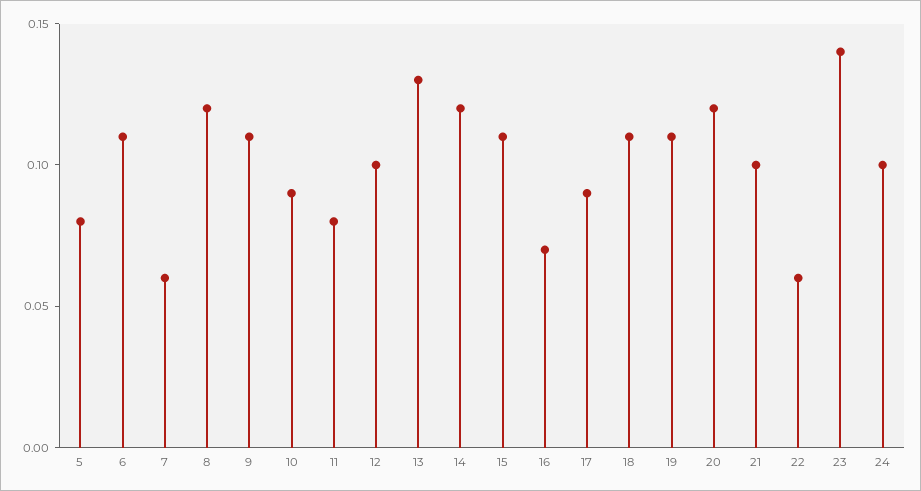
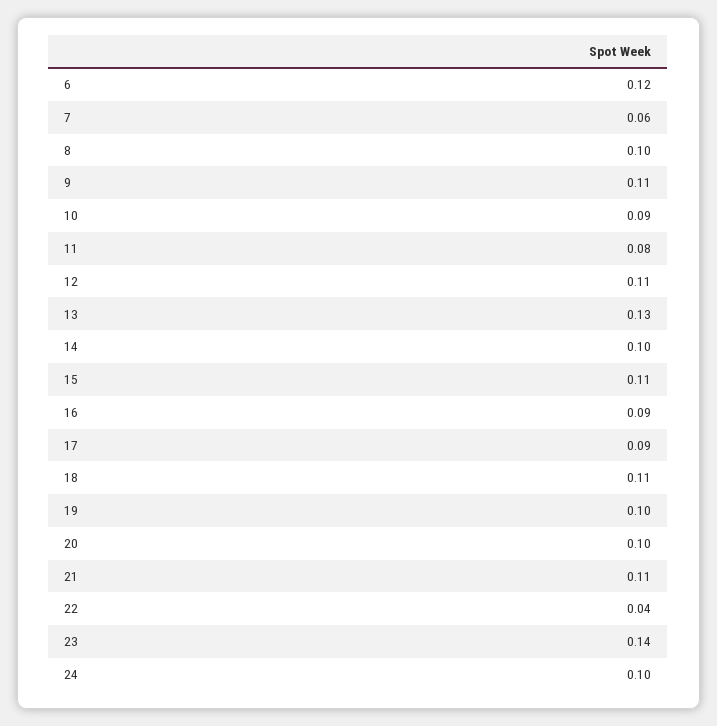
  {
-   "5": 0.08,
-   "6": 0.11,
+   "6": 0.12,
    "7": 0.06,
-   "8": 0.12,
+   "8": 0.1,
    "9": 0.11,
    "10": 0.09,
    "11": 0.08,
-   "12": 0.1,
+   "12": 0.11,
    "13": 0.13,
-   "14": 0.12,
+   "14": 0.1,
    "15": 0.11,
-   "16": 0.07,
+   "16": 0.09,
    "17": 0.09,
    "18": 0.11,
-   "19": 0.11,
+   "19": 0.1,
-   "20": 0.12,
+   "20": 0.1,
-   "21": 0.1,
+   "21": 0.11,
-   "22": 0.06,
+   "22": 0.04,
    "23": 0.14,
    "24": 0.1
  }

